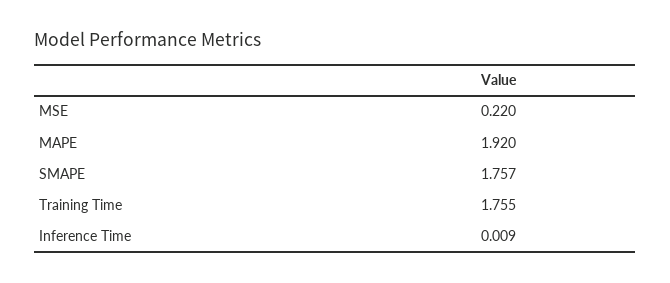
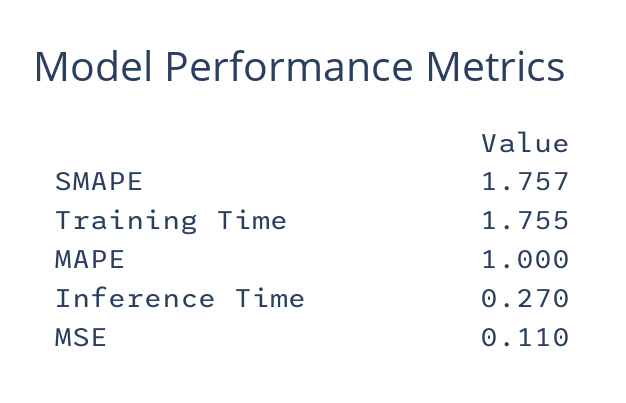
  {
-   "MSE": 0.22,
+   "MSE": 0.11,
-   "MAPE": 1.92,
+   "MAPE": 1,
    "SMAPE": 1.757,
    "Training Time": 1.755,
-   "Inference Time": 0.009
+   "Inference Time": 0.27
  }

